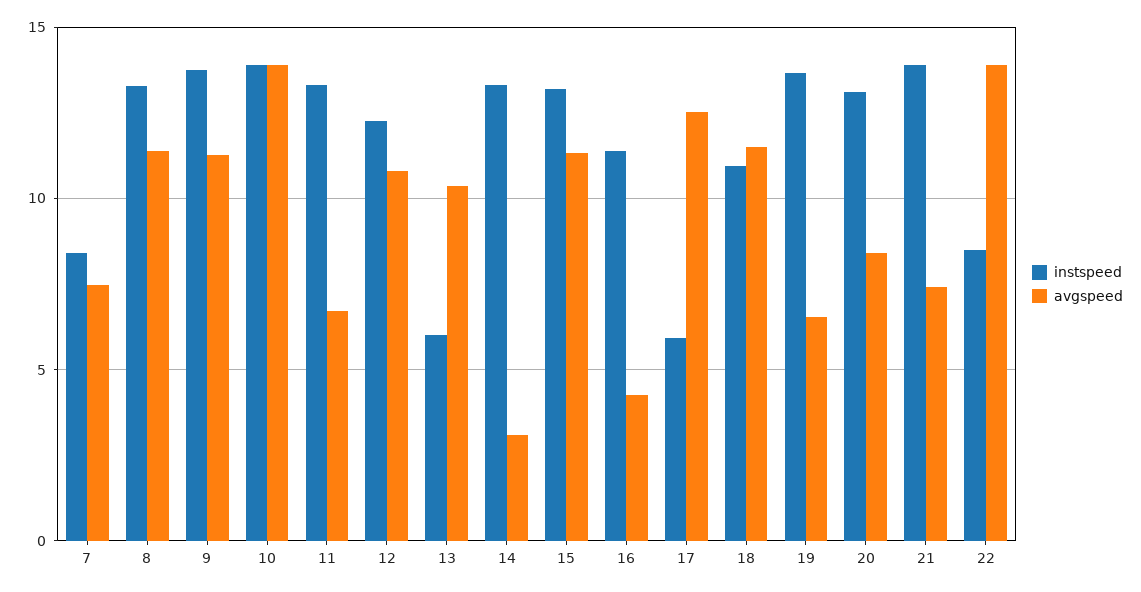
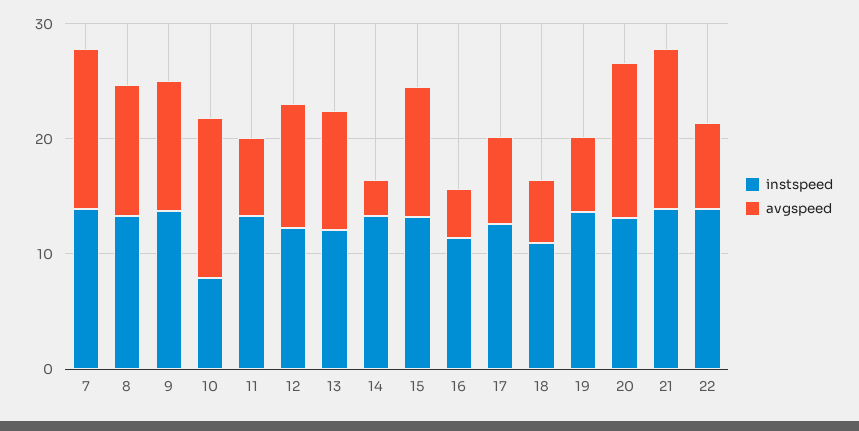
  {
    "instspeed": {
-     "7": 8.5,
+     "7": 14,
      "8": 13.5,
      "9": 13.5,
-     "10": 14,
+     "10": 8,
      "11": 13.5,
      "12": 12.5,
-     "13": 6,
+     "13": 12,
      "14": 13.5,
      "15": 13,
      "16": 11.5,
-     "17": 6,
+     "17": 12,
      "18": 11,
      "19": 13.5,
      "20": 13,
      "21": 14,
-     "22": 8.5
+     "22": 14
    },
    "avgspeed": {
-     "7": 7.5,
+     "7": 14,
      "8": 11.5,
      "9": 11.5,
      "10": 14,
      "11": 6.5,
      "12": 11,
      "13": 10.5,
      "14": 3,
      "15": 11.5,
      "16": 4.5,
-     "17": 12.5,
+     "17": 8,
-     "18": 11.5,
+     "18": 6,
      "19": 6.5,
-     "20": 8.5,
+     "20": 14,
-     "21": 7.5,
+     "21": 14,
-     "22": 14
+     "22": 8
    }
  }

